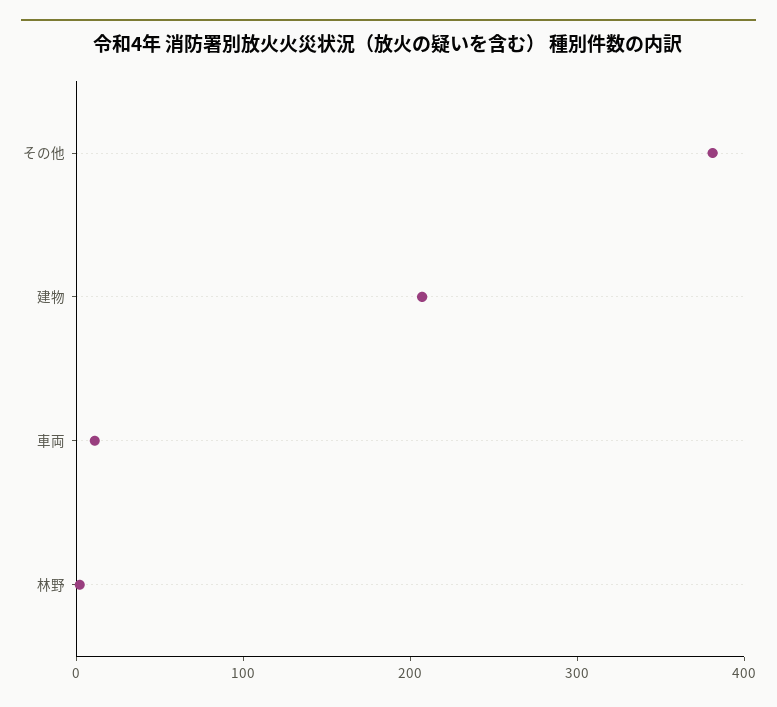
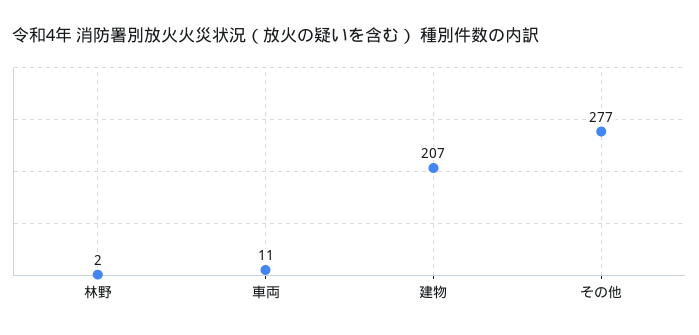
  {
-   "その他": 380,
+   "その他": 277,
    "建物": 207,
    "車両": 11,
    "林野": 2
  }

